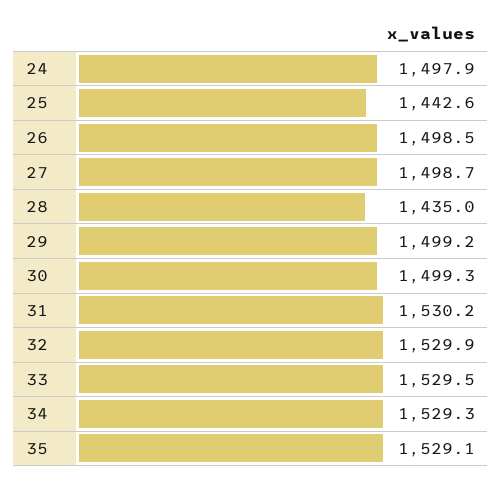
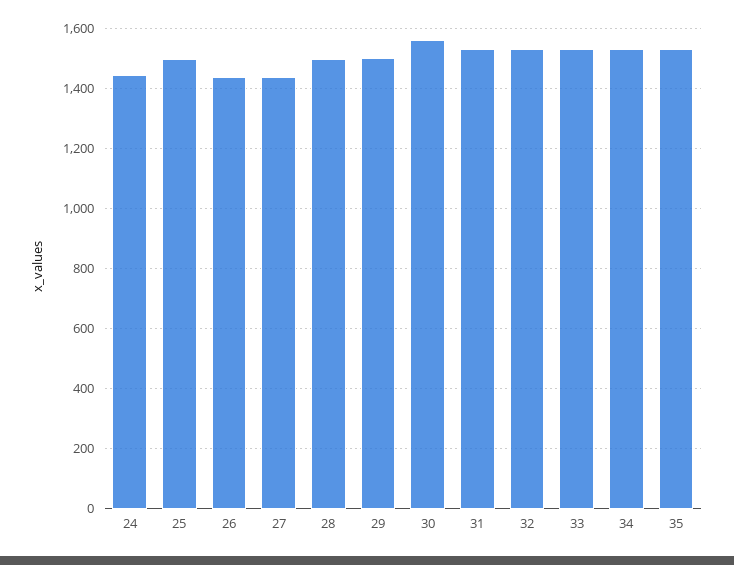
  {
-   "24": 1497.9,
+   "24": 1440,
-   "25": 1442.6,
+   "25": 1500,
-   "26": 1498.5,
+   "26": 1440,
-   "27": 1498.7,
+   "27": 1440,
-   "28": 1435,
+   "28": 1500,
    "29": 1499.2,
-   "30": 1499.3,
+   "30": 1560,
    "31": 1530.2,
    "32": 1529.9,
    "33": 1529.5,
    "34": 1529.3,
    "35": 1529.1
  }

